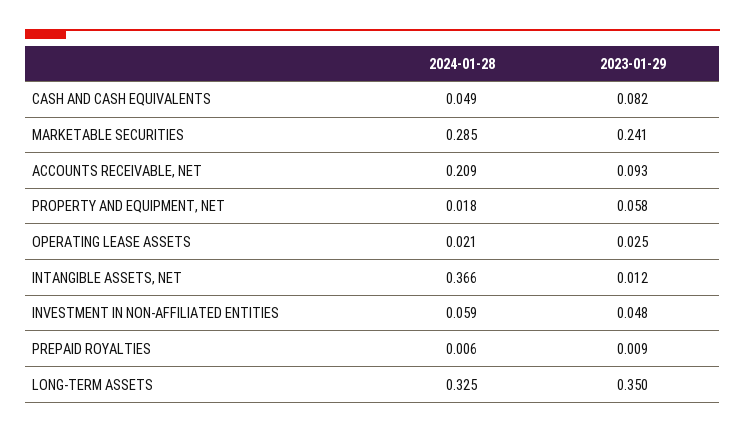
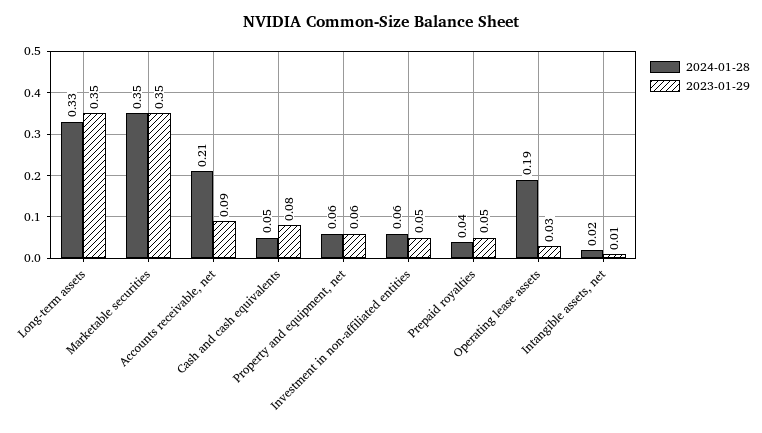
  {
    "2024-01-28": {
      "CASH AND CASH EQUIVALENTS": 0.049,
-     "MARKETABLE SECURITIES": 0.285,
+     "MARKETABLE SECURITIES": 0.35,
      "ACCOUNTS RECEIVABLE, NET": 0.209,
-     "PROPERTY AND EQUIPMENT, NET": 0.018,
+     "PROPERTY AND EQUIPMENT, NET": 0.06,
-     "OPERATING LEASE ASSETS": 0.021,
+     "OPERATING LEASE ASSETS": 0.19,
-     "INTANGIBLE ASSETS, NET": 0.366,
+     "INTANGIBLE ASSETS, NET": 0.02,
      "INVESTMENT IN NON-AFFILIATED ENTITIES": 0.059,
-     "PREPAID ROYALTIES": 0.006,
+     "PREPAID ROYALTIES": 0.04,
      "LONG-TERM ASSETS": 0.325
    },
    "2023-01-29": {
      "CASH AND CASH EQUIVALENTS": 0.082,
-     "MARKETABLE SECURITIES": 0.241,
+     "MARKETABLE SECURITIES": 0.35,
      "ACCOUNTS RECEIVABLE, NET": 0.093,
      "PROPERTY AND EQUIPMENT, NET": 0.058,
      "OPERATING LEASE ASSETS": 0.025,
      "INTANGIBLE ASSETS, NET": 0.012,
      "INVESTMENT IN NON-AFFILIATED ENTITIES": 0.048,
-     "PREPAID ROYALTIES": 0.009,
+     "PREPAID ROYALTIES": 0.05,
      "LONG-TERM ASSETS": 0.35
    }
  }

